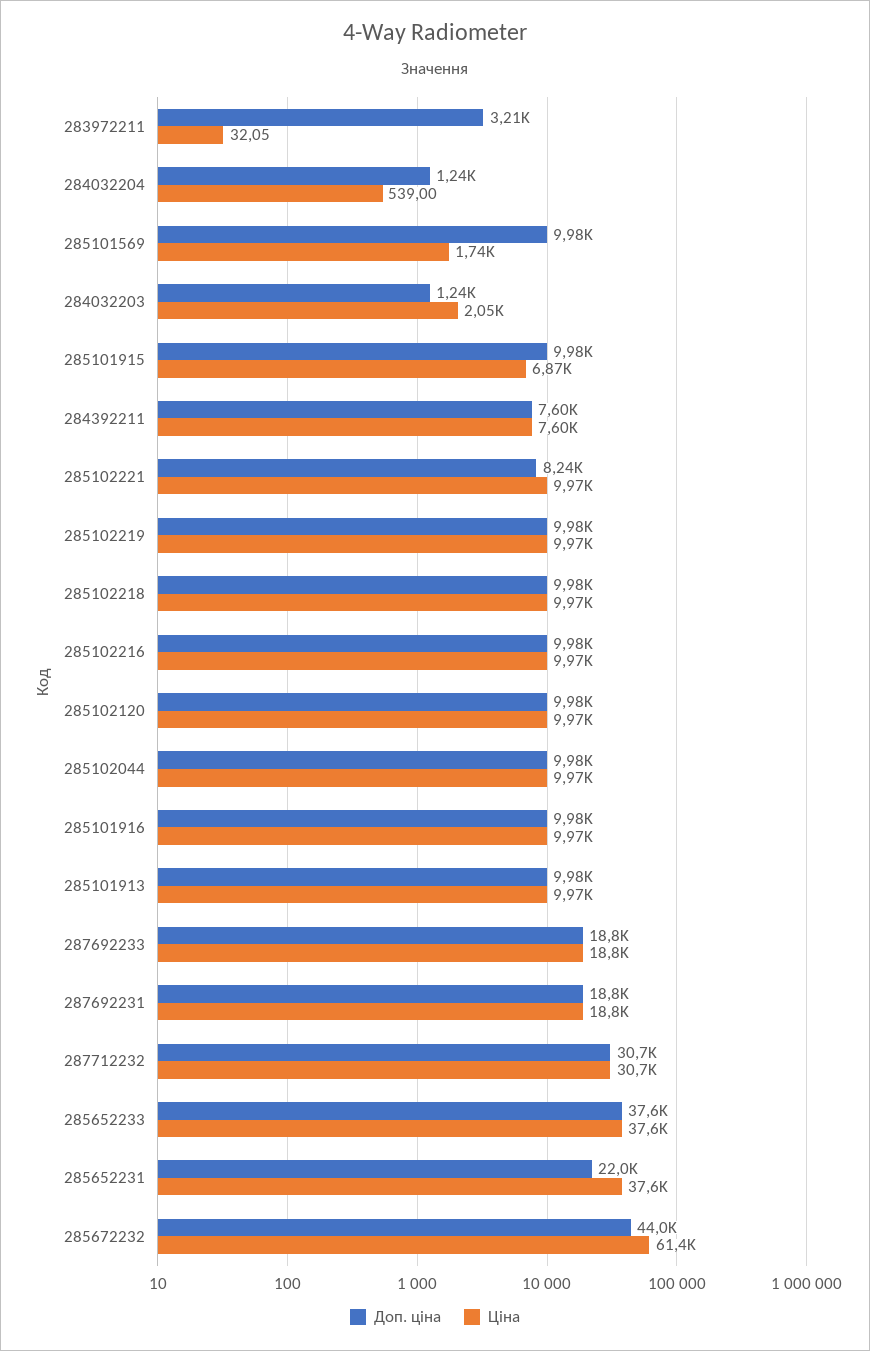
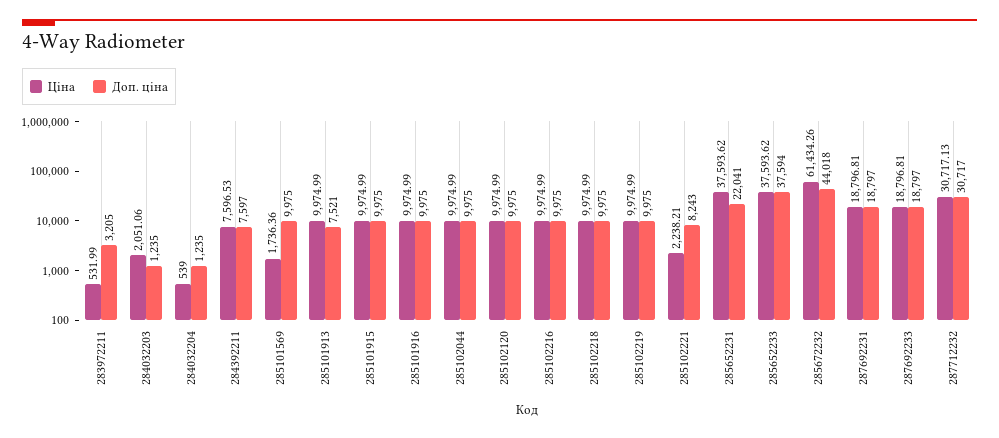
  {
    "Доп. ціна": {
      "283972211": 3205,
      "284032204": 1235,
      "285101569": 9975,
      "284032203": 1235,
      "285101915": 9975,
      "284392211": 7597,
      "285102221": 8243,
      "285102219": 9975,
      "285102218": 9975,
      "285102216": 9975,
      "285102120": 9975,
      "285102044": 9975,
      "285101916": 9975,
-     "285101913": 9980,
+     "285101913": 7521,
      "287692233": 18797,
      "287692231": 18797,
      "287712232": 30717,
      "285652233": 37594,
      "285652231": 22041,
      "285672232": 44018
    },
    "Ціна": {
-     "283972211": 32.05,
+     "283972211": 531.99,
      "284032204": 539,
      "285101569": 1736.36,
      "284032203": 2051.06,
-     "285101915": 6870,
+     "285101915": 9974.99,
      "284392211": 7596.53,
-     "285102221": 9970,
+     "285102221": 2238.21,
      "285102219": 9974.99,
      "285102218": 9974.99,
      "285102216": 9974.99,
      "285102120": 9974.99,
      "285102044": 9974.99,
      "285101916": 9974.99,
      "285101913": 9974.99,
      "287692233": 18796.81,
      "287692231": 18796.81,
      "287712232": 30717.13,
      "285652233": 37593.62,
      "285652231": 37593.62,
      "285672232": 61434.26
    }
  }

